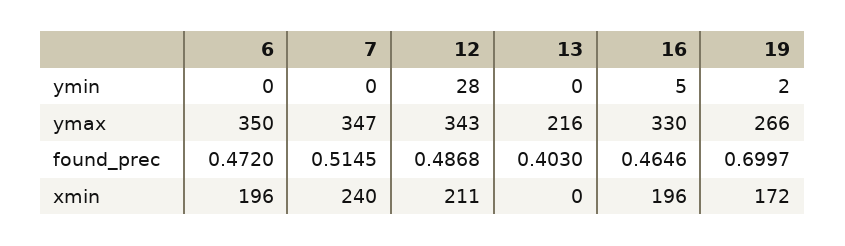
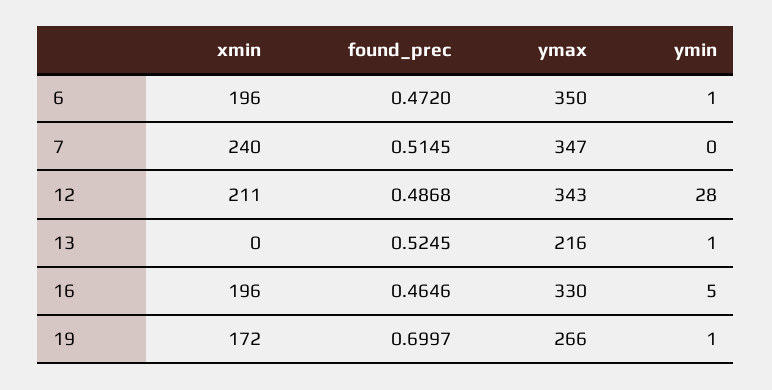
  {
    "6": {
-     "ymin": 0,
+     "ymin": 1,
      "ymax": 350,
      "found_prec": 0.472,
      "xmin": 196
    },
    "7": {
      "ymin": 0,
      "ymax": 347,
      "found_prec": 0.5145,
      "xmin": 240
    },
    "12": {
      "ymin": 28,
      "ymax": 343,
      "found_prec": 0.4868,
      "xmin": 211
    },
    "13": {
-     "ymin": 0,
+     "ymin": 1,
      "ymax": 216,
-     "found_prec": 0.403,
+     "found_prec": 0.5245,
      "xmin": 0
    },
    "16": {
      "ymin": 5,
      "ymax": 330,
      "found_prec": 0.4646,
      "xmin": 196
    },
    "19": {
-     "ymin": 2,
+     "ymin": 1,
      "ymax": 266,
      "found_prec": 0.6997,
      "xmin": 172
    }
  }

